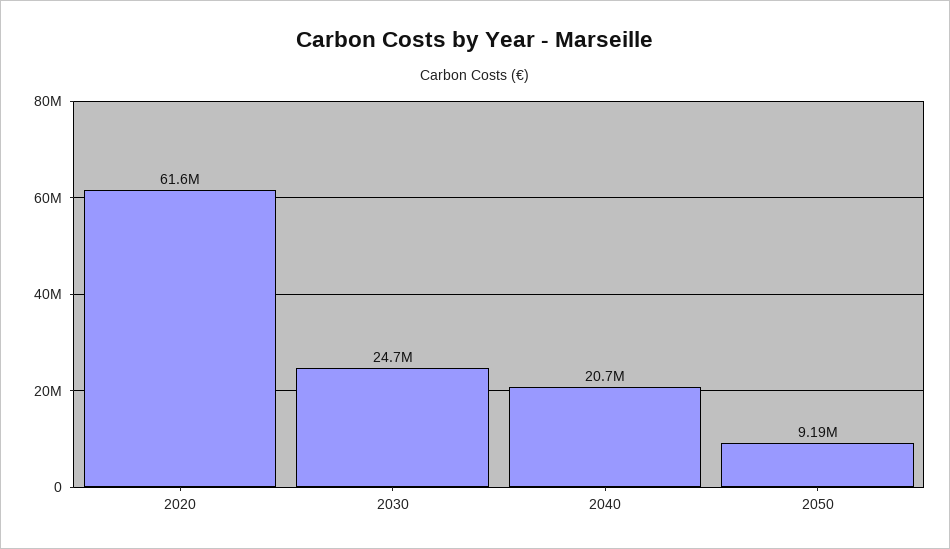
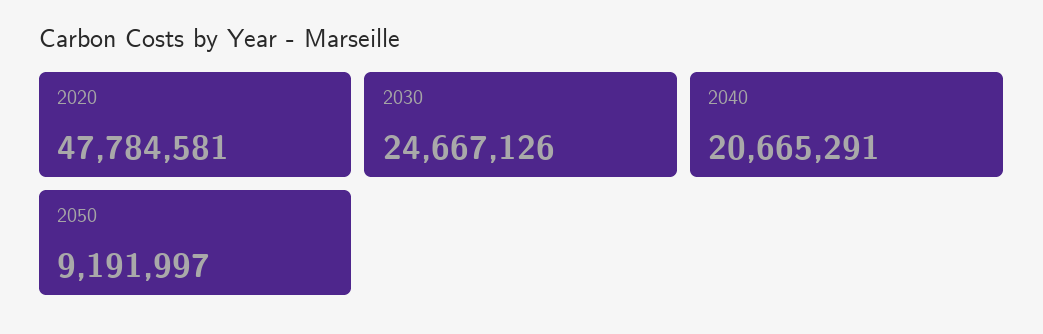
  {
-   "2020": 61600000,
+   "2020": 47784581,
    "2030": 24667126,
    "2040": 20665291,
    "2050": 9191997
  }

